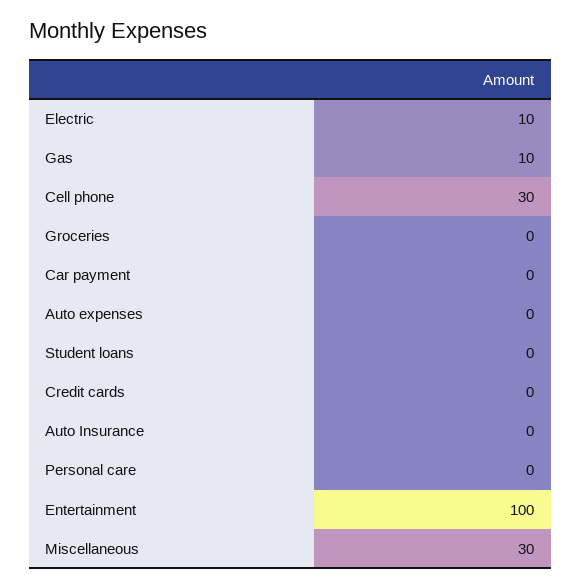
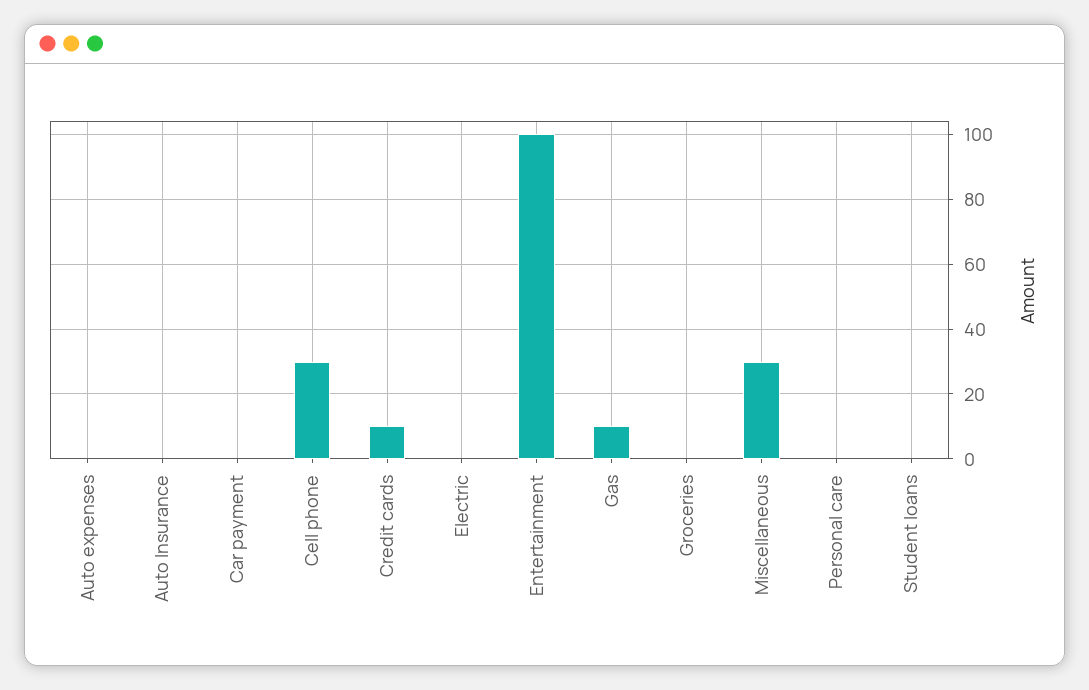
  {
-   "Electric": 10,
+   "Electric": 0,
    "Gas": 10,
    "Cell phone": 30,
    "Groceries": 0,
    "Car payment": 0,
    "Auto expenses": 0,
    "Student loans": 0,
-   "Credit cards": 0,
+   "Credit cards": 10,
    "Auto Insurance": 0,
    "Personal care": 0,
    "Entertainment": 100,
    "Miscellaneous": 30
  }

